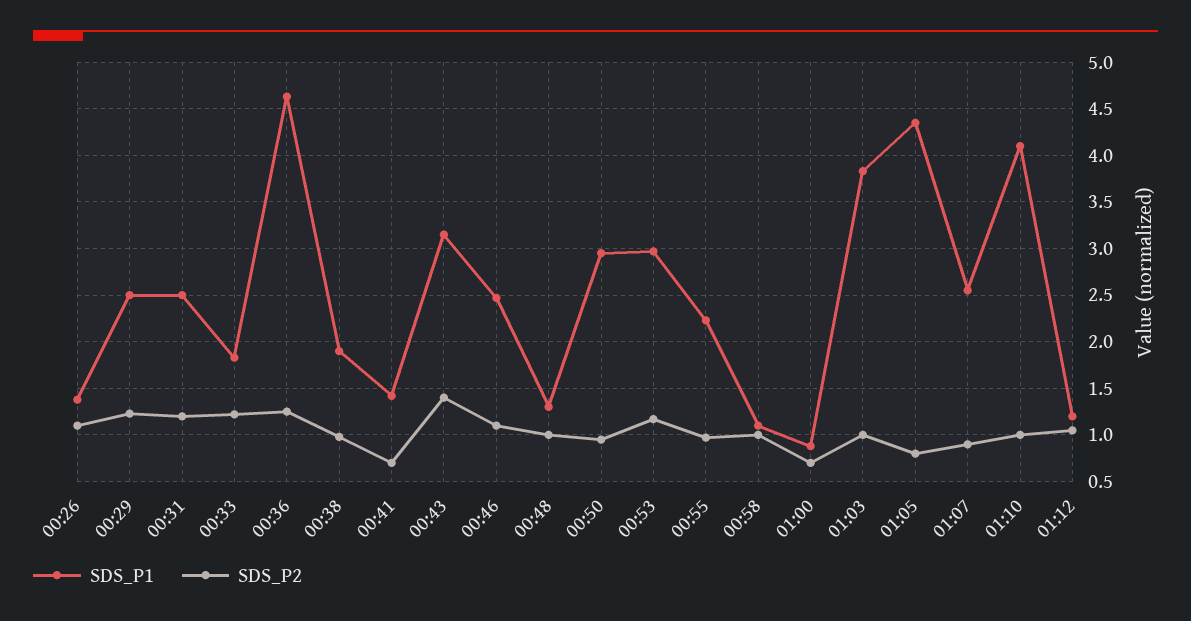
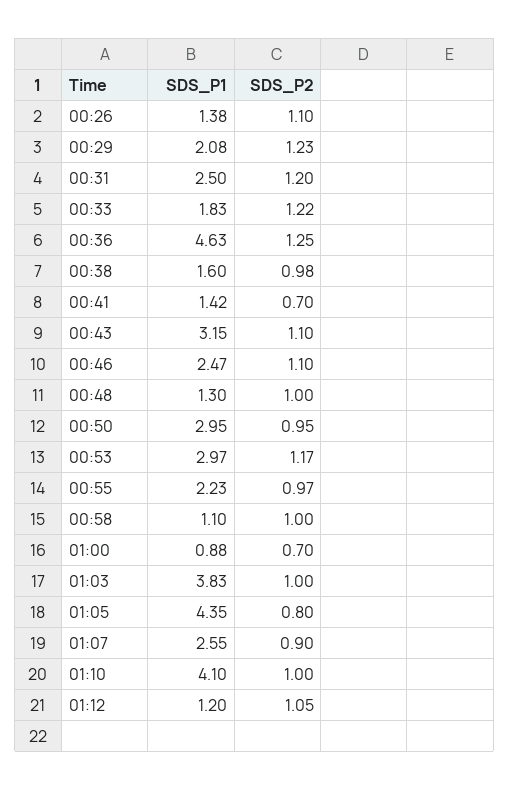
  {
    "SDS_P1": {
      "00:26": 1.38,
-     "00:29": 2.5,
+     "00:29": 2.08,
      "00:31": 2.5,
      "00:33": 1.83,
      "00:36": 4.63,
-     "00:38": 1.9,
+     "00:38": 1.6,
      "00:41": 1.42,
      "00:43": 3.15,
      "00:46": 2.47,
      "00:48": 1.3,
      "00:50": 2.95,
      "00:53": 2.97,
      "00:55": 2.23,
      "00:58": 1.1,
      "01:00": 0.88,
      "01:03": 3.83,
      "01:05": 4.35,
      "01:07": 2.55,
      "01:10": 4.1,
      "01:12": 1.2
    },
    "SDS_P2": {
      "00:26": 1.1,
      "00:29": 1.23,
      "00:31": 1.2,
      "00:33": 1.22,
      "00:36": 1.25,
      "00:38": 0.98,
      "00:41": 0.7,
-     "00:43": 1.4,
+     "00:43": 1.1,
      "00:46": 1.1,
      "00:48": 1,
      "00:50": 0.95,
      "00:53": 1.17,
      "00:55": 0.97,
      "00:58": 1,
      "01:00": 0.7,
      "01:03": 1,
      "01:05": 0.8,
      "01:07": 0.9,
      "01:10": 1,
      "01:12": 1.05
    }
  }

